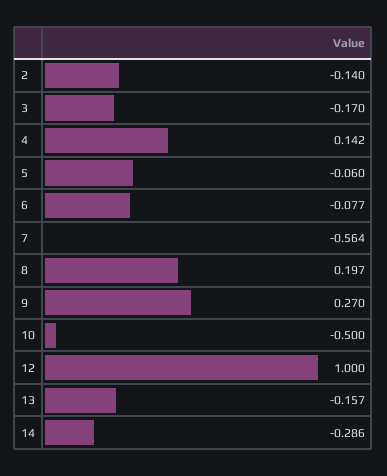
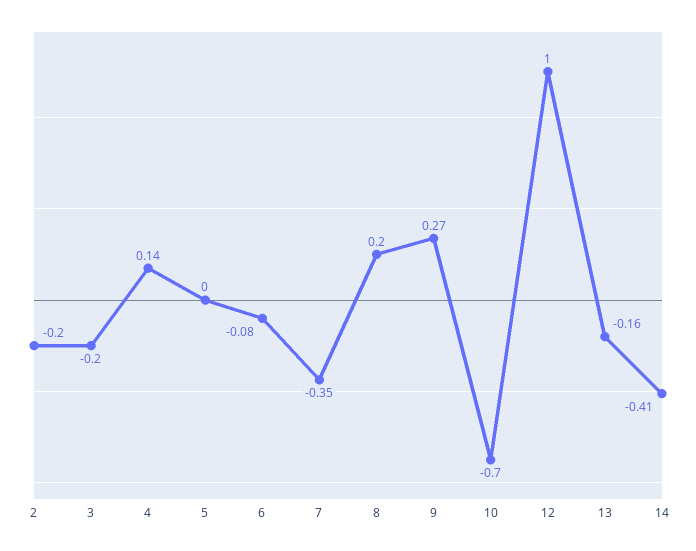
  {
-   "2": -0.14,
+   "2": -0.2,
-   "3": -0.17,
+   "3": -0.2,
    "4": 0.142,
-   "5": -0.06,
+   "5": 0,
    "6": -0.077,
-   "7": -0.564,
+   "7": -0.35,
    "8": 0.197,
    "9": 0.27,
-   "10": -0.5,
+   "10": -0.7,
    "12": 1,
    "13": -0.157,
-   "14": -0.286
+   "14": -0.41
  }

